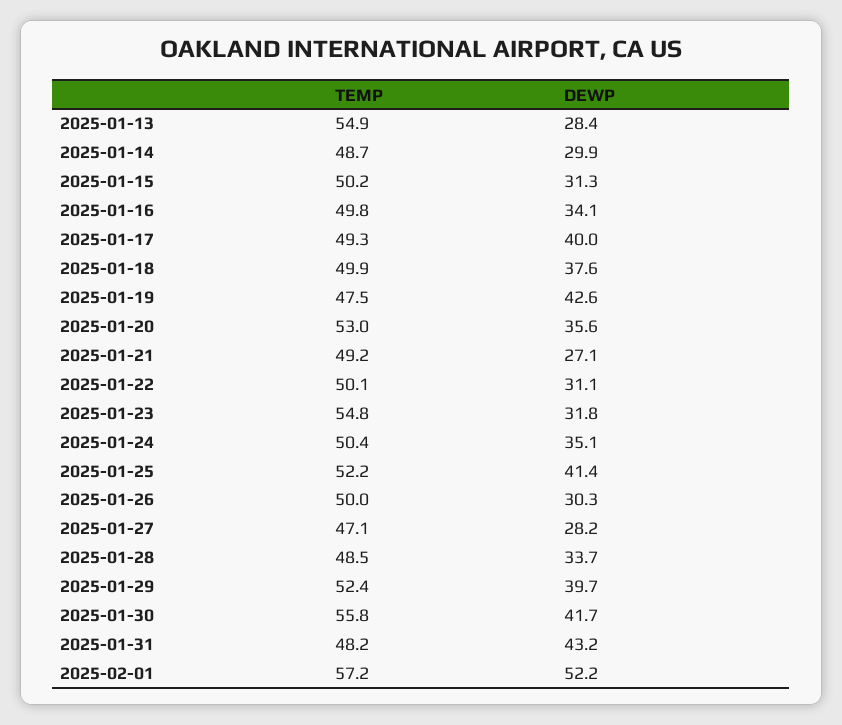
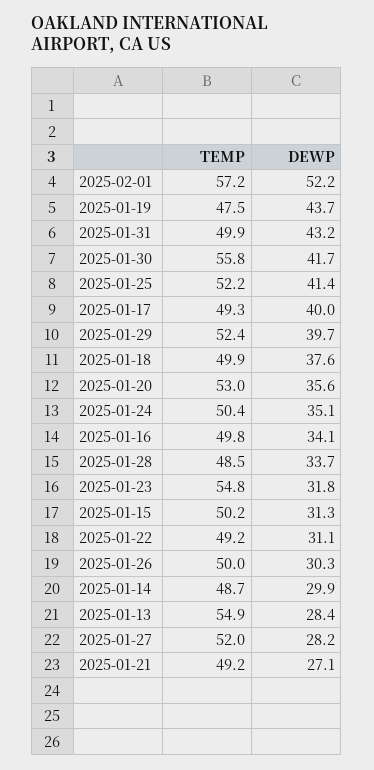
  {
    "TEMP": {
      "2025-01-13": 54.9,
      "2025-01-14": 48.7,
      "2025-01-15": 50.2,
      "2025-01-16": 49.8,
      "2025-01-17": 49.3,
      "2025-01-18": 49.9,
      "2025-01-19": 47.5,
      "2025-01-20": 53,
      "2025-01-21": 49.2,
-     "2025-01-22": 50.1,
+     "2025-01-22": 49.2,
      "2025-01-23": 54.8,
      "2025-01-24": 50.4,
      "2025-01-25": 52.2,
      "2025-01-26": 50,
-     "2025-01-27": 47.1,
+     "2025-01-27": 52,
      "2025-01-28": 48.5,
      "2025-01-29": 52.4,
      "2025-01-30": 55.8,
-     "2025-01-31": 48.2,
+     "2025-01-31": 49.9,
      "2025-02-01": 57.2
    },
    "DEWP": {
      "2025-01-13": 28.4,
      "2025-01-14": 29.9,
      "2025-01-15": 31.3,
      "2025-01-16": 34.1,
      "2025-01-17": 40,
      "2025-01-18": 37.6,
-     "2025-01-19": 42.6,
+     "2025-01-19": 43.7,
      "2025-01-20": 35.6,
      "2025-01-21": 27.1,
      "2025-01-22": 31.1,
      "2025-01-23": 31.8,
      "2025-01-24": 35.1,
      "2025-01-25": 41.4,
      "2025-01-26": 30.3,
      "2025-01-27": 28.2,
      "2025-01-28": 33.7,
      "2025-01-29": 39.7,
      "2025-01-30": 41.7,
      "2025-01-31": 43.2,
      "2025-02-01": 52.2
    }
  }

